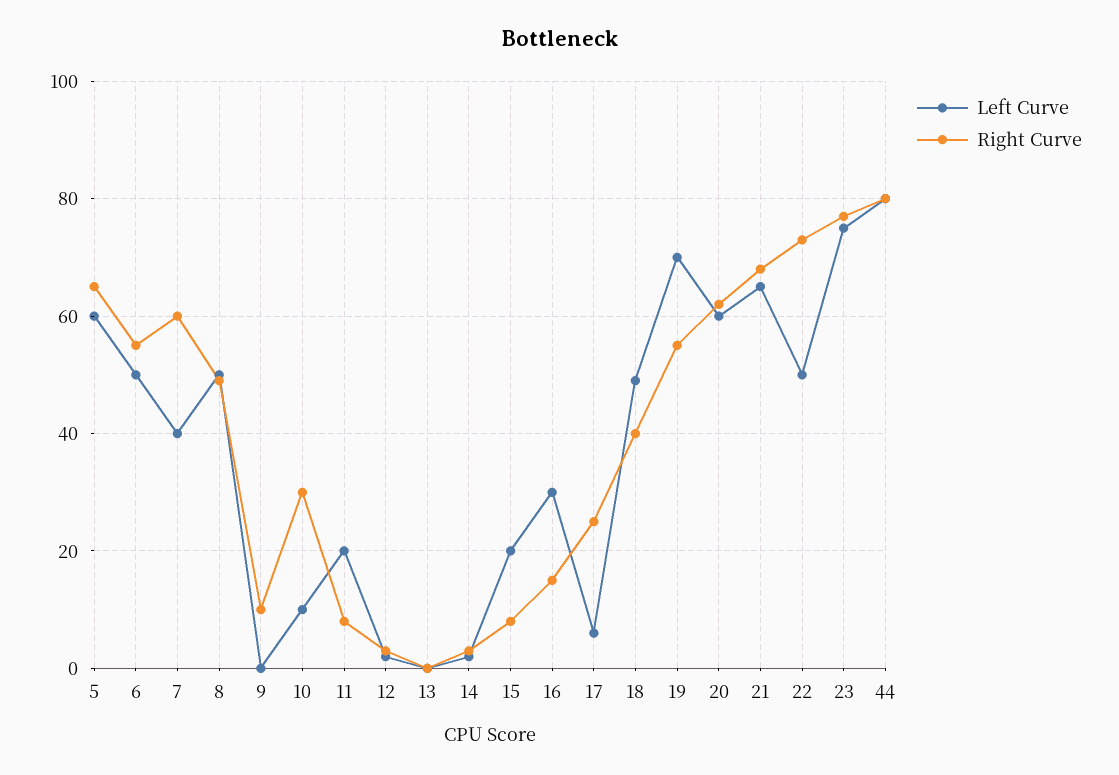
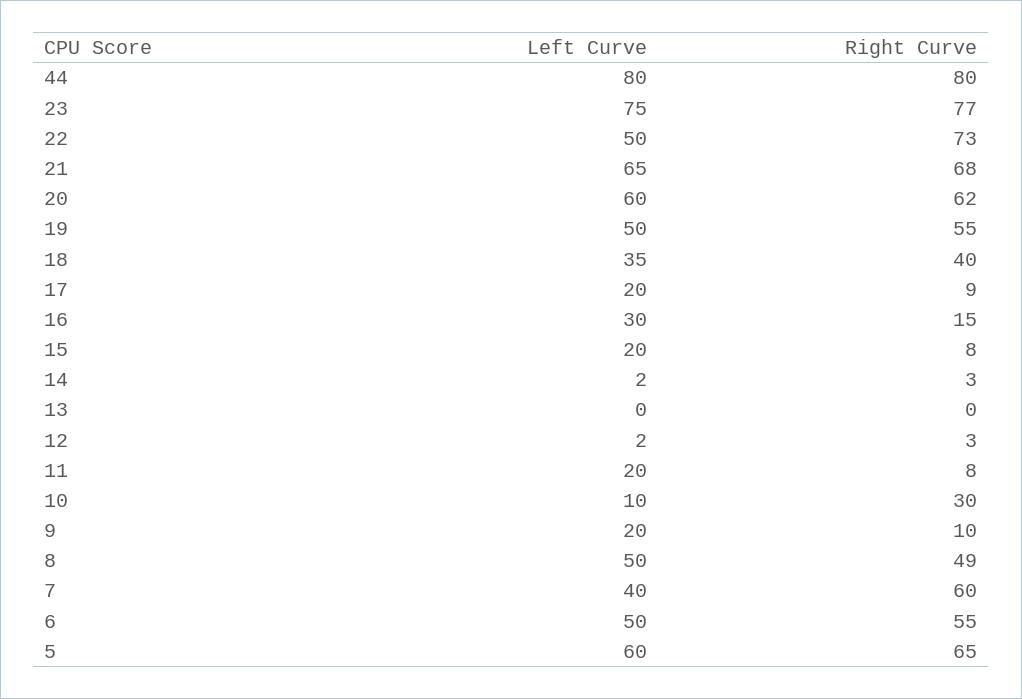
  {
    "Left Curve": {
      "5": 60,
      "6": 50,
      "7": 40,
      "8": 50,
-     "9": 0,
+     "9": 20,
      "10": 10,
      "11": 20,
      "12": 2,
      "13": 0,
      "14": 2,
      "15": 20,
      "16": 30,
-     "17": 5,
+     "17": 20,
-     "18": 50,
+     "18": 35,
-     "19": 70,
+     "19": 50,
      "20": 60,
      "21": 65,
      "22": 50,
      "23": 75,
      "44": 80
    },
    "Right Curve": {
      "5": 65,
      "6": 55,
      "7": 60,
      "8": 49,
      "9": 10,
      "10": 30,
      "11": 8,
      "12": 3,
      "13": 0,
      "14": 3,
      "15": 8,
      "16": 15,
-     "17": 25,
+     "17": 9,
      "18": 40,
      "19": 55,
      "20": 62,
      "21": 68,
      "22": 73,
      "23": 77,
      "44": 80
    }
  }

